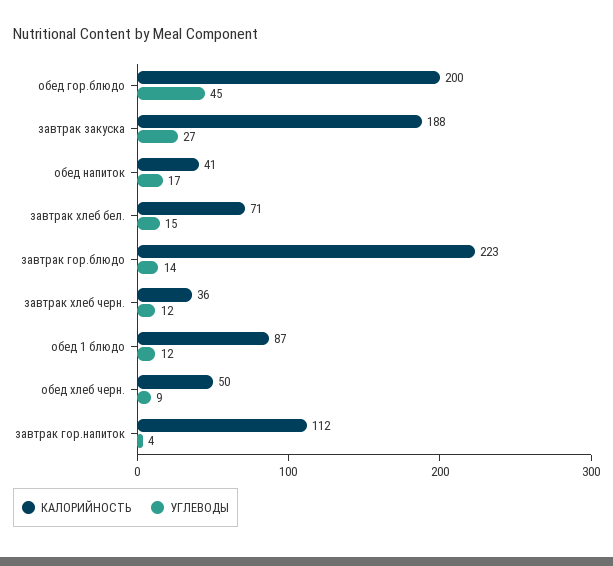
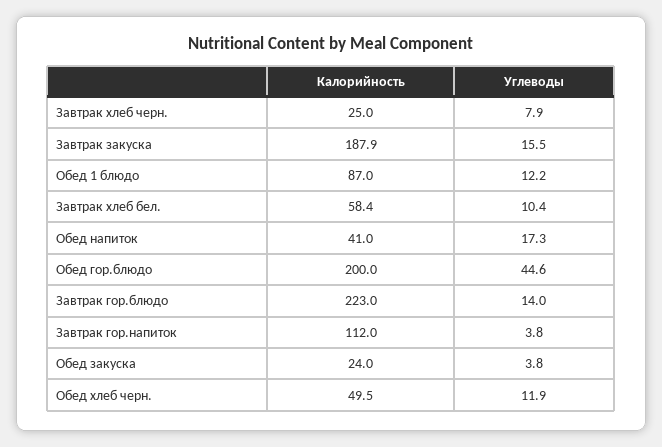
  {
    "КАЛОРИЙНОСТЬ": {
      "обед гор.блюдо": 200,
      "завтрак закуска": 187.9,
      "обед напиток": 41,
-     "завтрак хлеб бел.": 71,
+     "завтрак хлеб бел.": 58.4,
      "завтрак гор.блюдо": 223,
-     "завтрак хлеб черн.": 36,
+     "завтрак хлеб черн.": 25,
      "обед 1 блюдо": 87,
      "обед хлеб черн.": 49.5,
-     "завтрак гор.напиток": 112
+     "завтрак гор.напиток": 112,
+     "Обед закуска": 24
    },
    "УГЛЕВОДЫ": {
      "обед гор.блюдо": 44.6,
-     "завтрак закуска": 27,
+     "завтрак закуска": 15.5,
      "обед напиток": 17.3,
-     "завтрак хлеб бел.": 15,
+     "завтрак хлеб бел.": 10.4,
      "завтрак гор.блюдо": 14,
-     "завтрак хлеб черн.": 12,
+     "завтрак хлеб черн.": 7.9,
      "обед 1 блюдо": 12.2,
-     "обед хлеб черн.": 9,
+     "обед хлеб черн.": 11.9,
-     "завтрак гор.напиток": 3.8
+     "завтрак гор.напиток": 3.8,
+     "Обед закуска": 3.8
    }
  }

